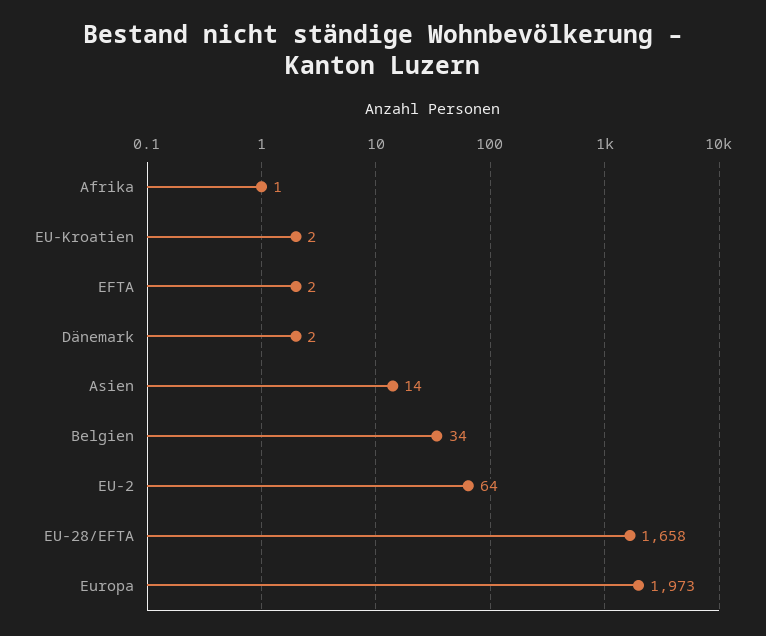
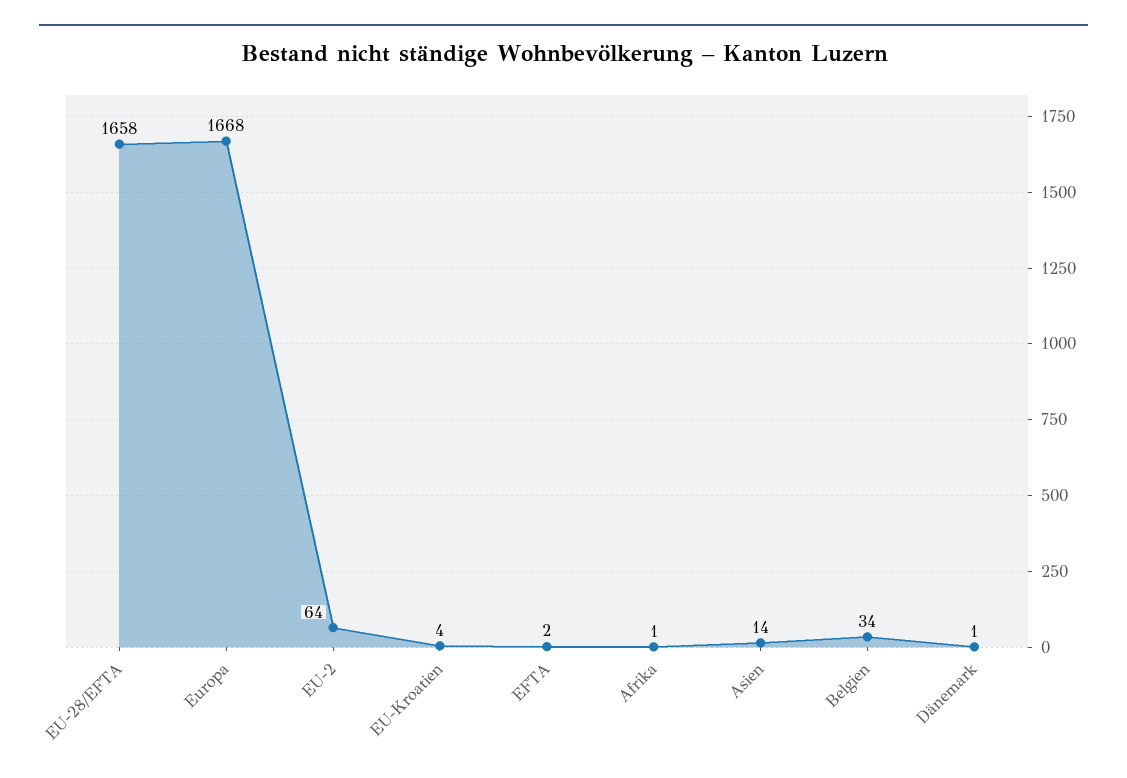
  {
    "Afrika": 1,
-   "EU-Kroatien": 2,
+   "EU-Kroatien": 4,
    "EFTA": 2,
-   "Dänemark": 2,
+   "Dänemark": 1,
    "Asien": 14,
    "Belgien": 34,
    "EU-2": 64,
    "EU-28/EFTA": 1658,
-   "Europa": 1973
+   "Europa": 1668
  }

